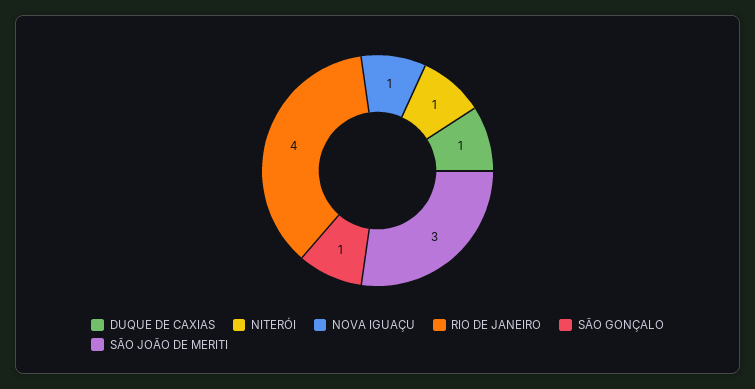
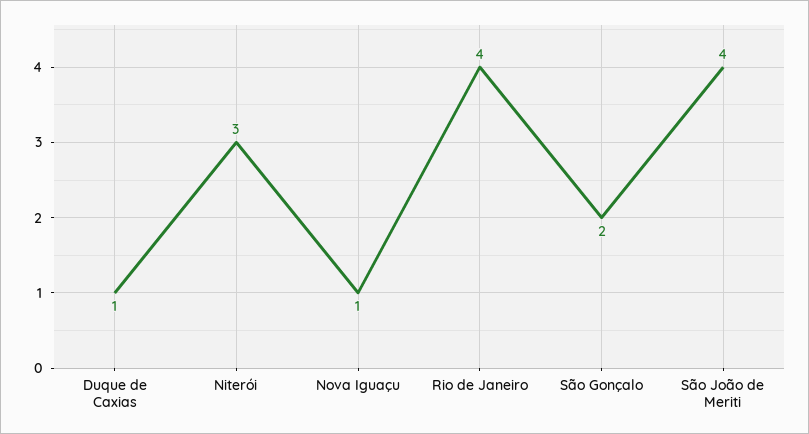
  {
    "DUQUE DE CAXIAS": 1,
-   "NITERÓI": 1,
+   "NITERÓI": 3,
    "NOVA IGUAÇU": 1,
    "RIO DE JANEIRO": 4,
-   "SÃO GONÇALO": 1,
+   "SÃO GONÇALO": 2,
-   "SÃO JOÃO DE MERITI": 3
+   "SÃO JOÃO DE MERITI": 4
  }

